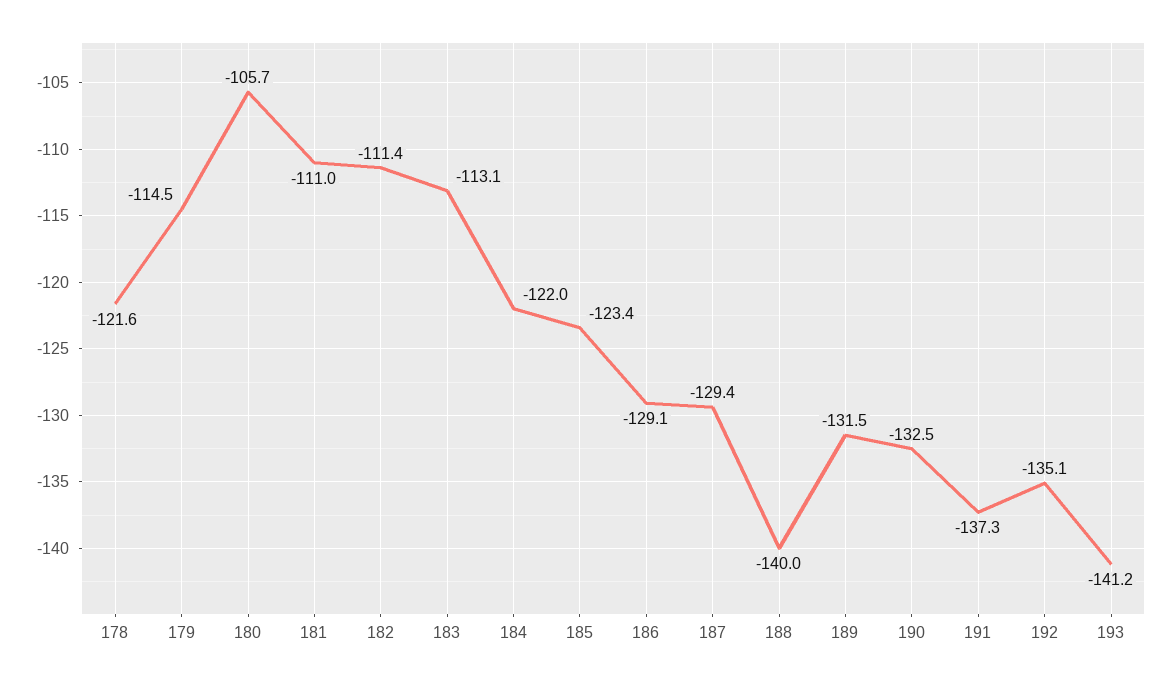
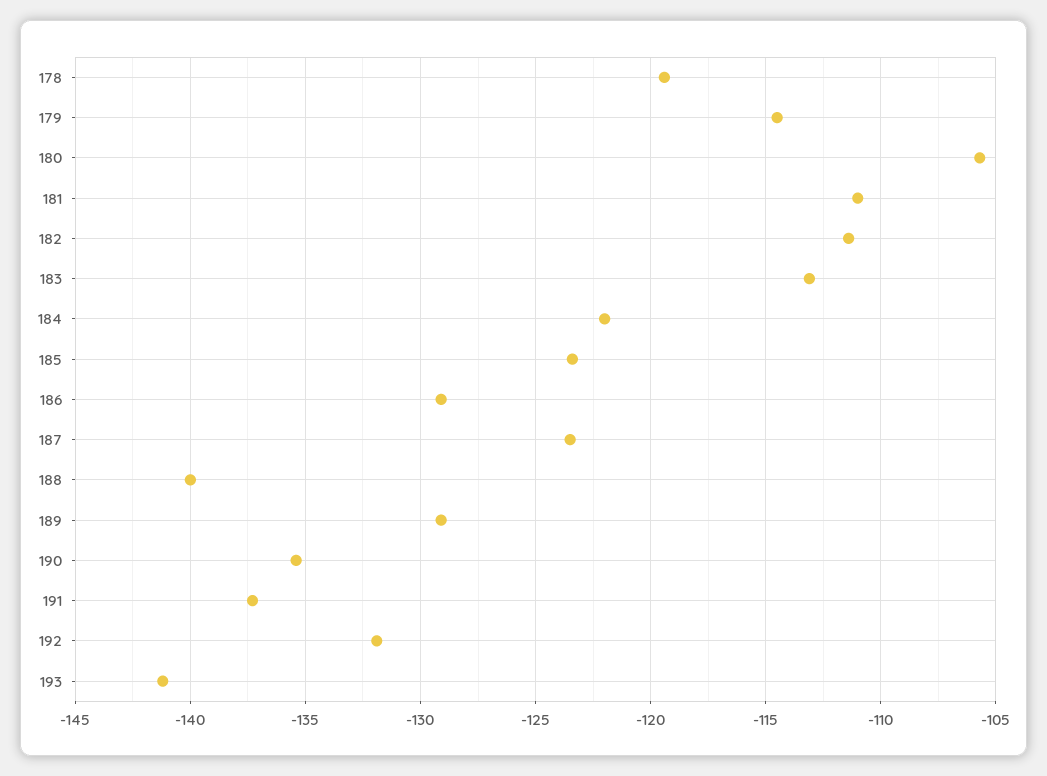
  {
-   "178": -121.6,
+   "178": -119.5,
    "179": -114.5,
    "180": -105.7,
    "181": -111,
    "182": -111.4,
    "183": -113.1,
    "184": -122,
    "185": -123.4,
    "186": -129.1,
-   "187": -129.4,
+   "187": -123.5,
    "188": -140,
-   "189": -131.5,
+   "189": -129,
-   "190": -132.5,
+   "190": -135.5,
    "191": -137.3,
-   "192": -135.1,
+   "192": -132,
    "193": -141.2
  }

